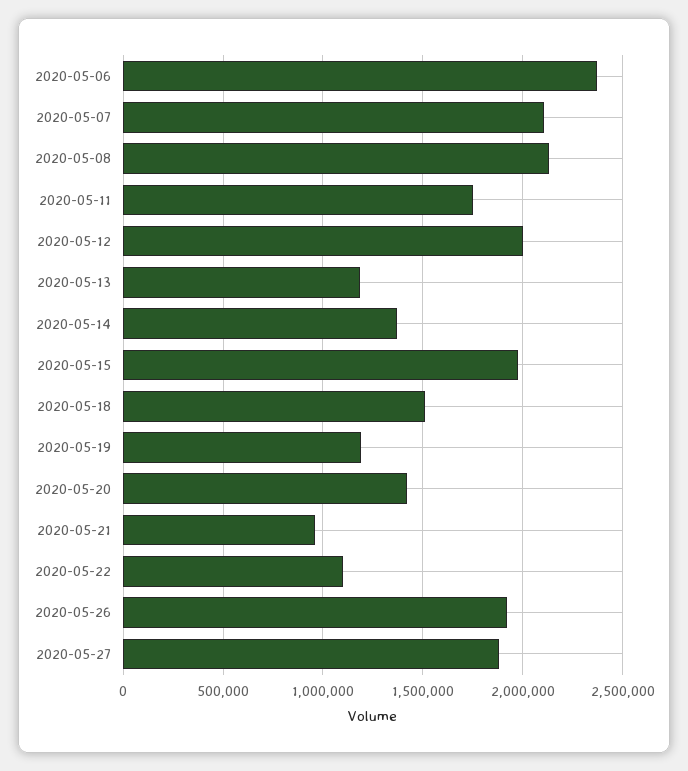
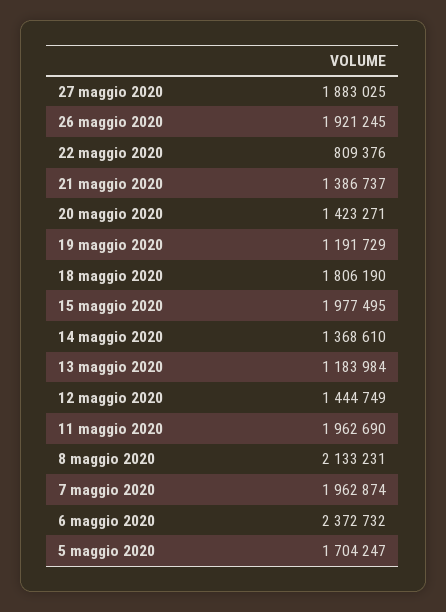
  {
    "2020-05-06": 2372732,
-   "2020-05-07": 2100000,
+   "2020-05-07": 1962874,
    "2020-05-08": 2133231,
-   "2020-05-11": 1750000,
+   "2020-05-11": 1962690,
-   "2020-05-12": 2000000,
+   "2020-05-12": 1444749,
    "2020-05-13": 1183984,
    "2020-05-14": 1368610,
    "2020-05-15": 1977495,
-   "2020-05-18": 1500000,
+   "2020-05-18": 1806190,
    "2020-05-19": 1191729,
    "2020-05-20": 1423271,
-   "2020-05-21": 950000,
+   "2020-05-21": 1386737,
-   "2020-05-22": 1100000,
+   "2020-05-22": 809376,
    "2020-05-26": 1921245,
-   "2020-05-27": 1883025
+   "2020-05-27": 1883025,
+   "5 maggio 2020": 1704247
  }

